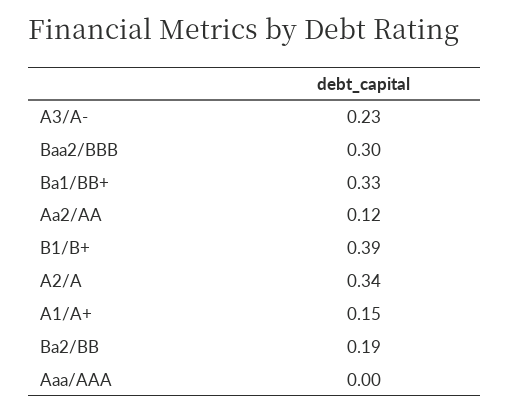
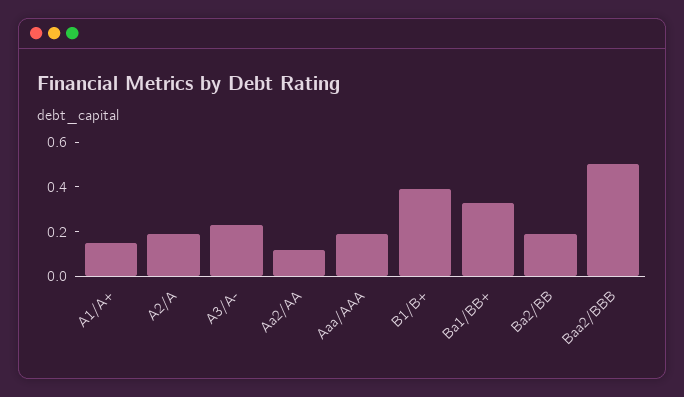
  {
    "A3/A-": 0.23,
-   "Baa2/BBB": 0.3,
+   "Baa2/BBB": 0.5,
    "Ba1/BB+": 0.33,
    "Aa2/AA": 0.12,
    "B1/B+": 0.39,
-   "A2/A": 0.34,
+   "A2/A": 0.2,
    "A1/A+": 0.15,
    "Ba2/BB": 0.19,
-   "Aaa/AAA": 0
+   "Aaa/AAA": 0.2
  }

